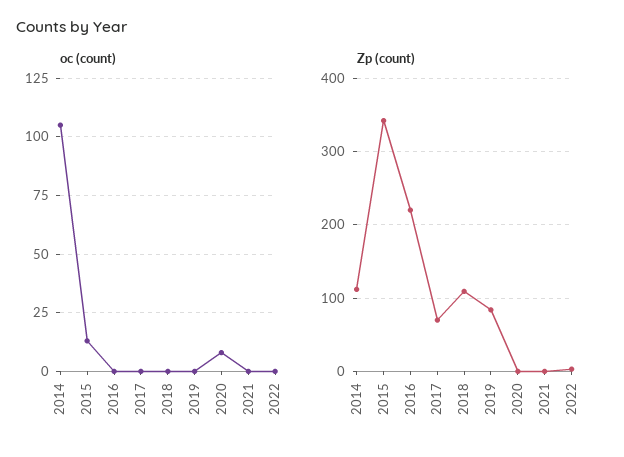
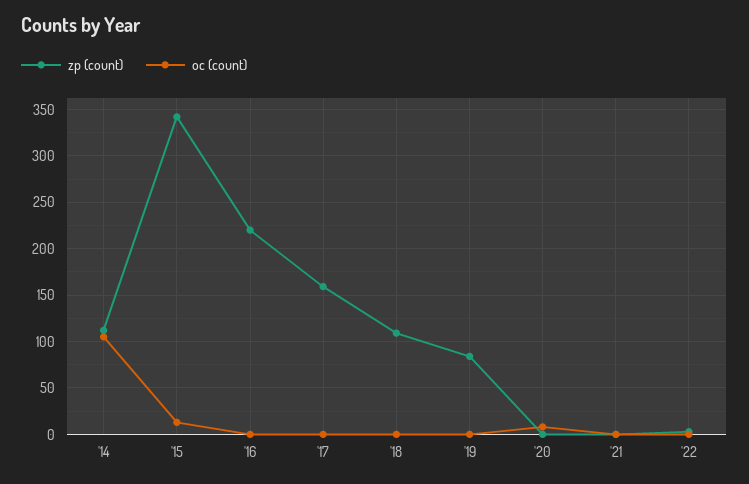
  {
    "oc (count)": {
      "2014": 105,
      "2015": 15,
      "2016": 0,
      "2017": 0,
      "2018": 0,
      "2019": 0,
      "2020": 10,
      "2021": 0,
      "2022": 0
    },
    "Zp (count)": {
      "2014": 110,
      "2015": 340,
      "2016": 220,
-     "2017": 70,
+     "2017": 160,
      "2018": 110,
      "2019": 80,
      "2020": 0,
      "2021": 0,
      "2022": 0
    }
  }

